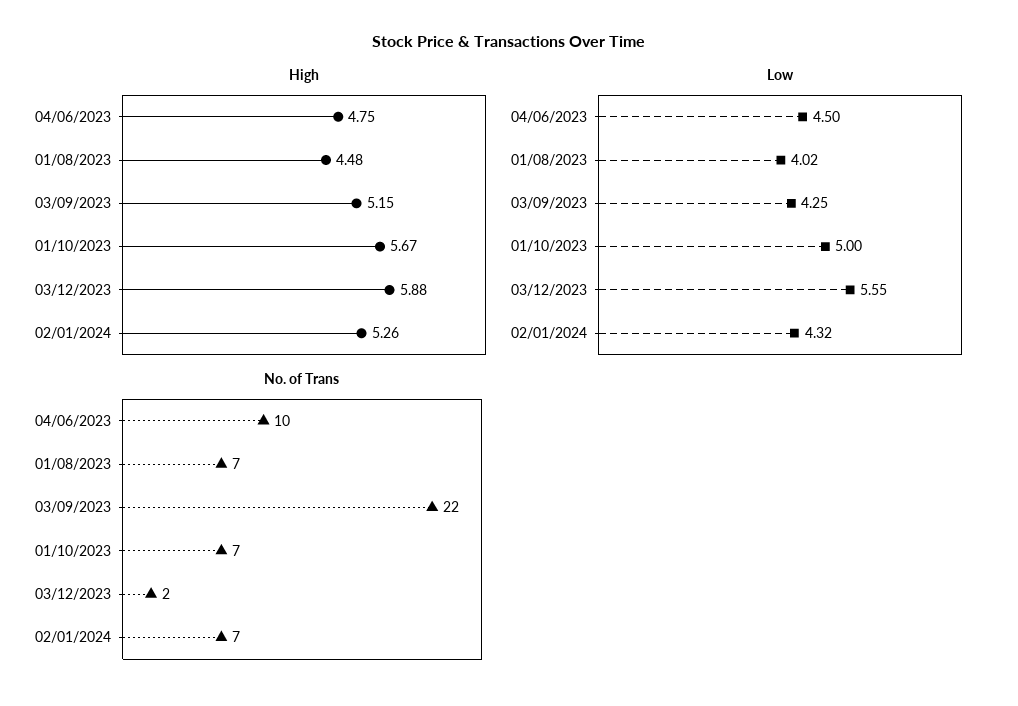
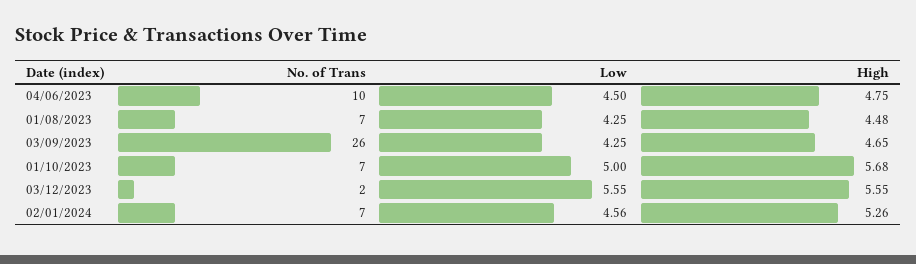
  {
    "High": {
      "04/06/2023": 4.75,
      "01/08/2023": 4.48,
-     "03/09/2023": 5.15,
+     "03/09/2023": 4.65,
-     "01/10/2023": 5.67,
+     "01/10/2023": 5.68,
-     "03/12/2023": 5.88,
+     "03/12/2023": 5.55,
      "02/01/2024": 5.26
    },
    "Low": {
      "04/06/2023": 4.5,
-     "01/08/2023": 4.02,
+     "01/08/2023": 4.25,
      "03/09/2023": 4.25,
      "01/10/2023": 5,
      "03/12/2023": 5.55,
-     "02/01/2024": 4.32
+     "02/01/2024": 4.56
    },
    "No. of Trans": {
      "04/06/2023": 10,
      "01/08/2023": 7,
-     "03/09/2023": 22,
+     "03/09/2023": 26,
      "01/10/2023": 7,
      "03/12/2023": 2,
      "02/01/2024": 7
    }
  }

